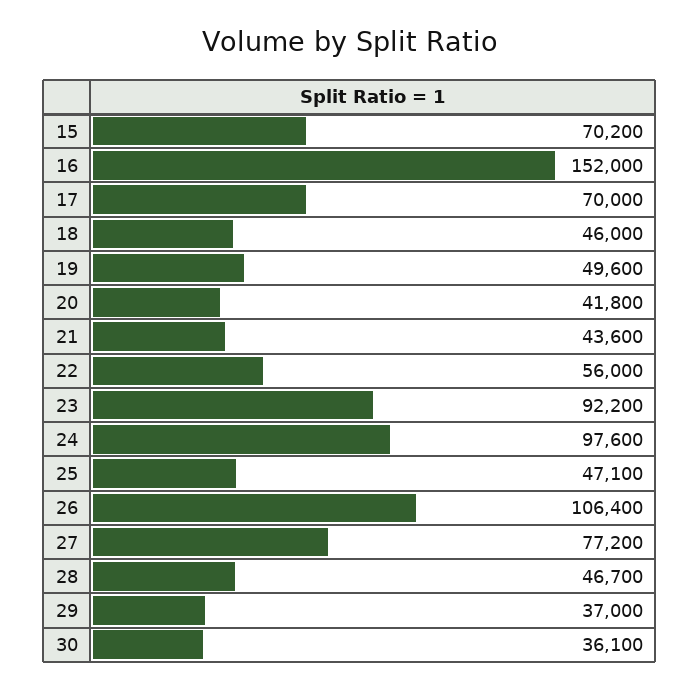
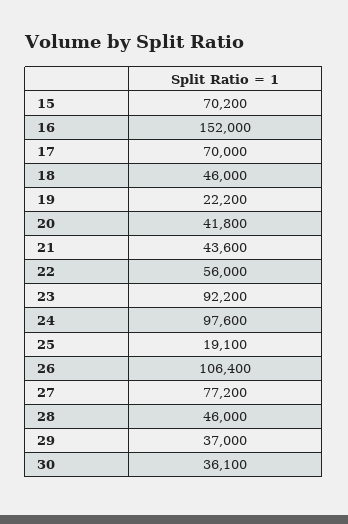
  {
    "15": 70200,
    "16": 152000,
    "17": 70000,
    "18": 46000,
-   "19": 49600,
+   "19": 22200,
    "20": 41800,
    "21": 43600,
    "22": 56000,
    "23": 92200,
    "24": 97600,
-   "25": 47100,
+   "25": 19100,
    "26": 106400,
    "27": 77200,
-   "28": 46700,
+   "28": 46000,
    "29": 37000,
    "30": 36100
  }

